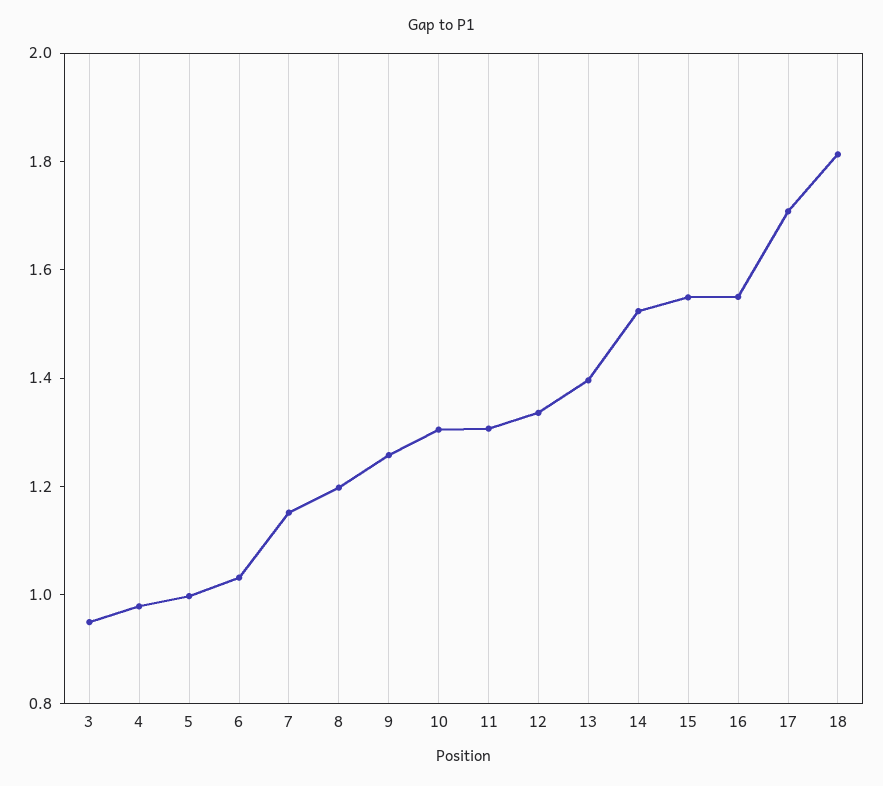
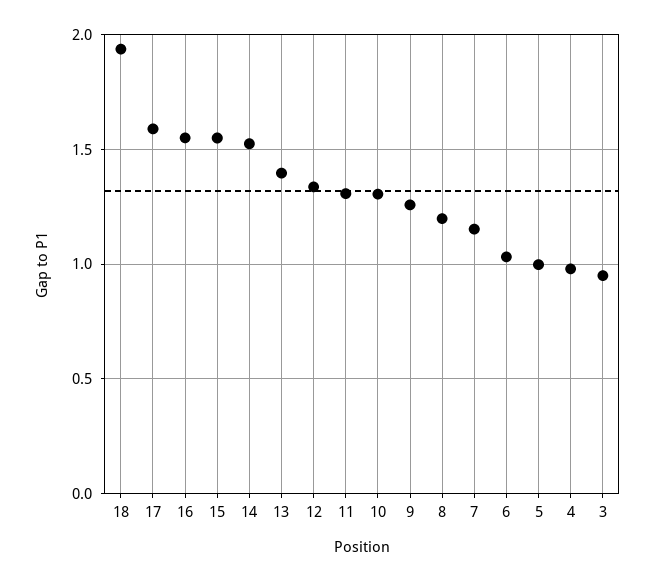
  {
    "3": 0.95,
    "4": 1,
    "5": 1,
    "6": 1.05,
    "7": 1.15,
    "8": 1.2,
    "9": 1.25,
    "10": 1.3,
    "11": 1.3,
    "12": 1.35,
    "13": 1.4,
    "14": 1.5,
    "15": 1.55,
    "16": 1.55,
-   "17": 1.7,
+   "17": 1.6,
-   "18": 1.8
+   "18": 1.95
  }

